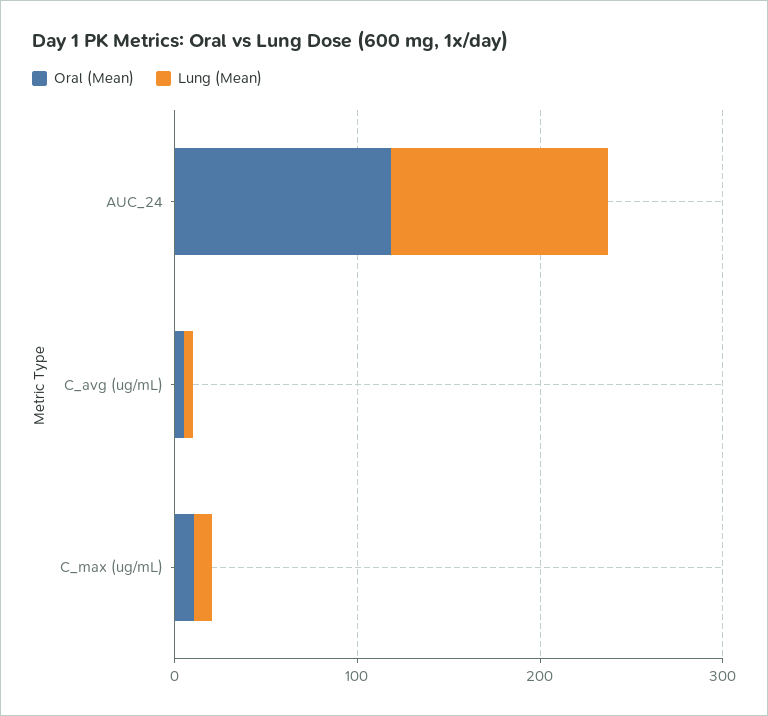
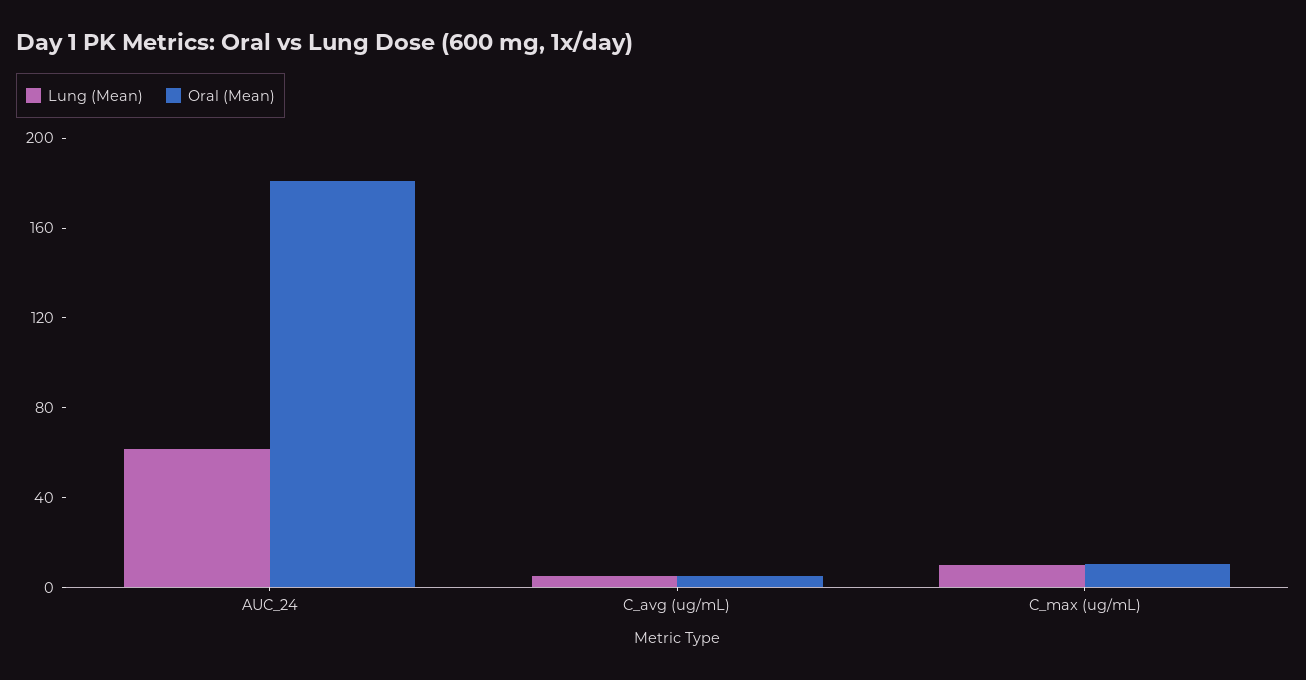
  {
    "Oral (Mean)": {
-     "AUC_24": 120,
+     "AUC_24": 180,
      "C_avg (ug/mL)": 0,
      "C_max (ug/mL)": 10
    },
    "Lung (Mean)": {
-     "AUC_24": 120,
+     "AUC_24": 60,
      "C_avg (ug/mL)": 0,
      "C_max (ug/mL)": 10
    }
  }

